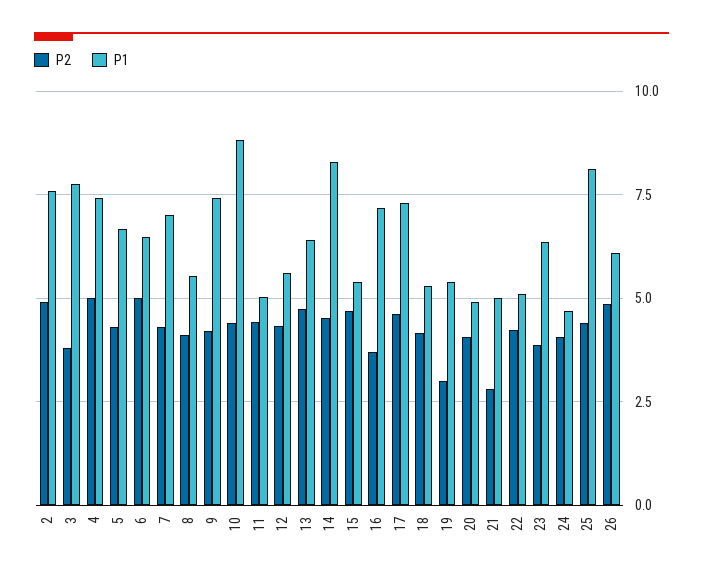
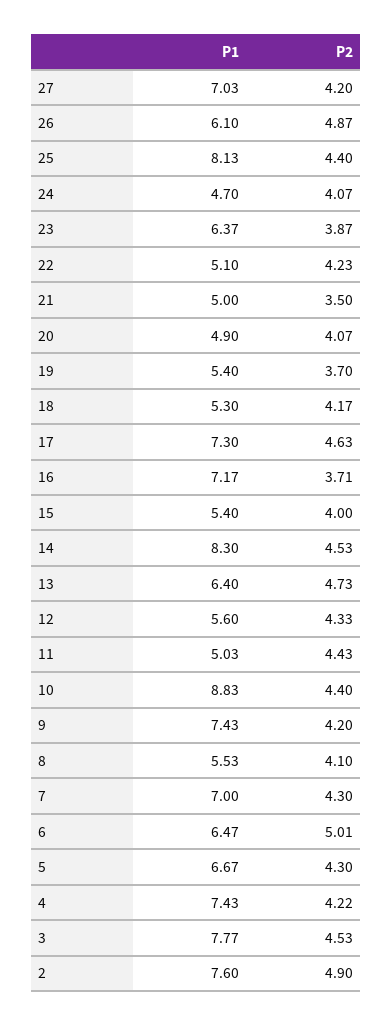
  {
    "P2": {
      "2": 4.9,
-     "3": 3.75,
+     "3": 4.53,
-     "4": 5,
+     "4": 4.22,
      "5": 4.3,
      "6": 5.01,
      "7": 4.3,
      "8": 4.1,
      "9": 4.2,
      "10": 4.4,
      "11": 4.43,
      "12": 4.33,
      "13": 4.73,
      "14": 4.53,
-     "15": 4.75,
+     "15": 4,
      "16": 3.71,
      "17": 4.63,
      "18": 4.17,
-     "19": 3,
+     "19": 3.7,
      "20": 4.07,
-     "21": 2.75,
+     "21": 3.5,
      "22": 4.23,
      "23": 3.87,
      "24": 4.07,
      "25": 4.4,
-     "26": 4.87
+     "26": 4.87,
+     "27": 4.2
    },
    "P1": {
      "2": 7.6,
      "3": 7.77,
      "4": 7.43,
      "5": 6.67,
      "6": 6.47,
      "7": 7,
      "8": 5.53,
      "9": 7.43,
      "10": 8.83,
      "11": 5.03,
      "12": 5.6,
      "13": 6.4,
      "14": 8.3,
      "15": 5.4,
      "16": 7.17,
      "17": 7.3,
      "18": 5.3,
      "19": 5.4,
      "20": 4.9,
      "21": 5,
      "22": 5.1,
      "23": 6.37,
      "24": 4.7,
      "25": 8.13,
-     "26": 6.1
+     "26": 6.1,
+     "27": 7.03
    }
  }

